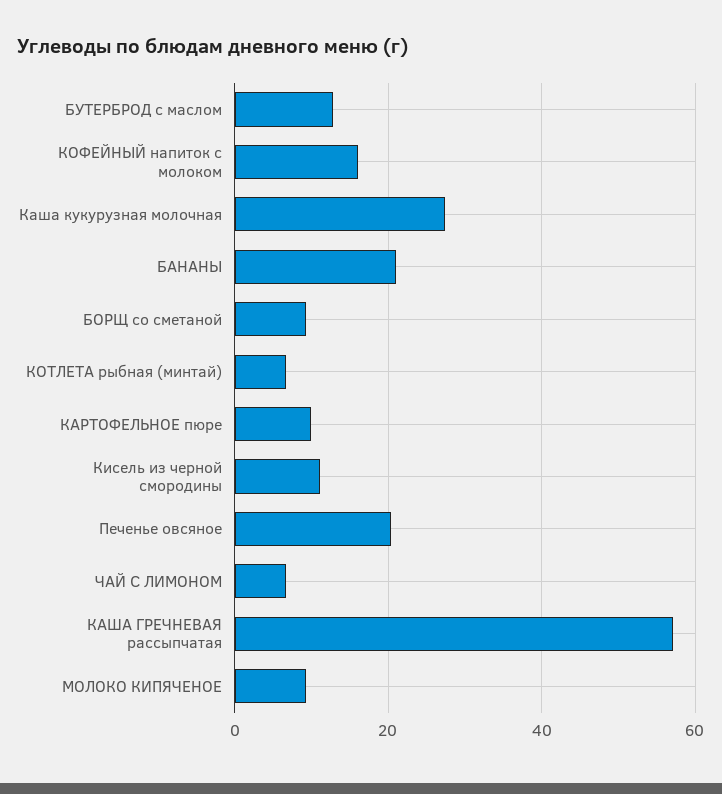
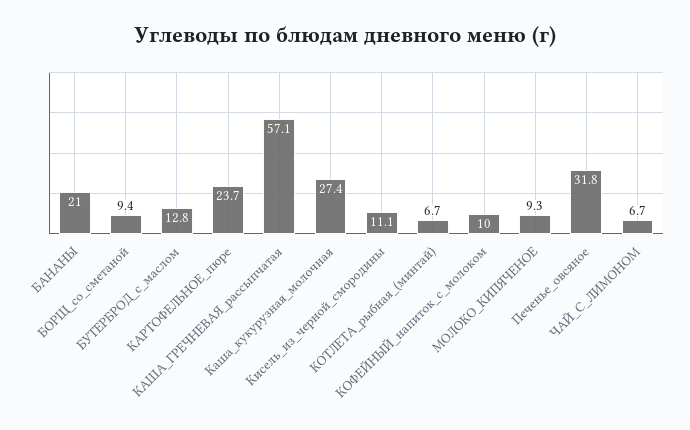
  {
    "БУТЕРБРОД с маслом": 12.8,
-   "КОФЕЙНЫЙ напиток с молоком": 16,
+   "КОФЕЙНЫЙ напиток с молоком": 10,
    "Каша кукурузная молочная": 27.4,
    "БАНАНЫ": 21,
    "БОРЩ со сметаной": 9.4,
    "КОТЛЕТА рыбная (минтай)": 6.7,
-   "КАРТОФЕЛЬНОЕ пюре": 10,
+   "КАРТОФЕЛЬНОЕ пюре": 23.7,
    "Кисель из черной смородины": 11.1,
-   "Печенье овсяное": 20,
+   "Печенье овсяное": 31.8,
    "ЧАЙ С ЛИМОНОМ": 6.7,
    "КАША ГРЕЧНЕВАЯ рассыпчатая": 57.1,
    "МОЛОКО КИПЯЧЕНОЕ": 9.3
  }

